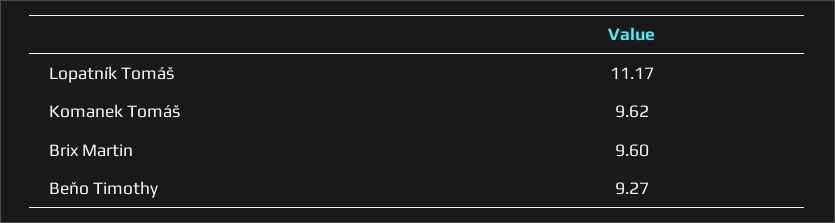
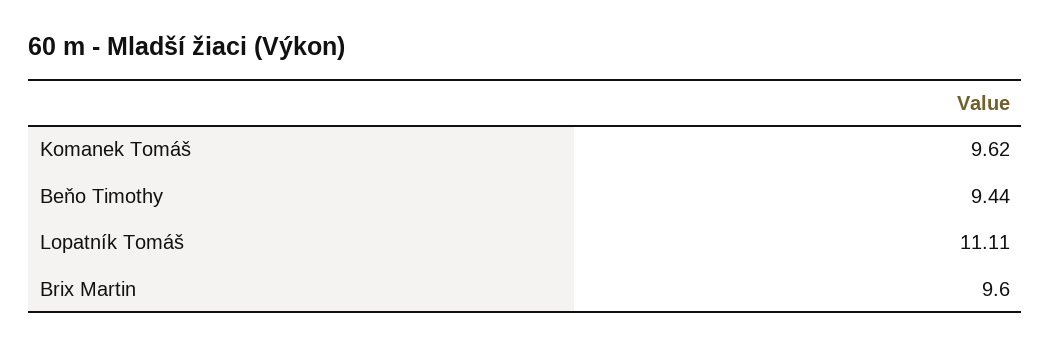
  {
-   "Lopatník Tomáš": 11.17,
+   "Lopatník Tomáš": 11.11,
    "Komanek Tomáš": 9.62,
    "Brix Martin": 9.6,
-   "Beňo Timothy": 9.27
+   "Beňo Timothy": 9.44
  }

